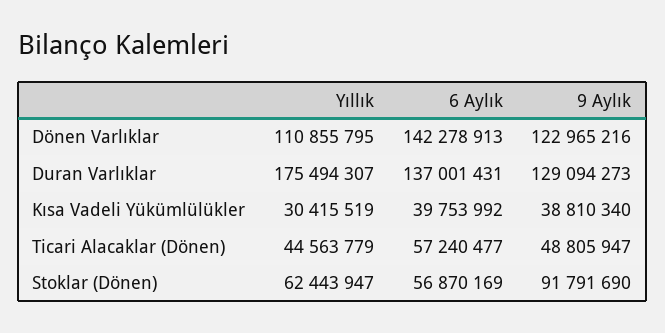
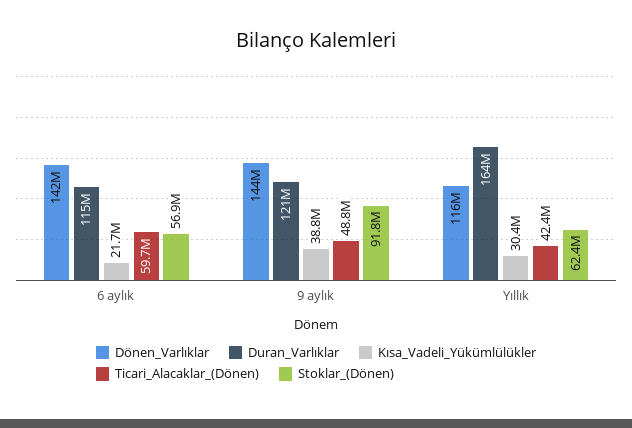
  {
    "Dönen Varlıklar": {
-     "Yıllık": 110855795,
+     "Yıllık": 116000000,
      "6 Aylık": 142278913,
-     "9 Aylık": 122965216
+     "9 Aylık": 144000000
    },
    "Duran Varlıklar": {
-     "Yıllık": 175494307,
+     "Yıllık": 164000000,
-     "6 Aylık": 137001431,
+     "6 Aylık": 115000000,
-     "9 Aylık": 129094273
+     "9 Aylık": 121000000
    },
    "Kısa Vadeli Yükümlülükler": {
      "Yıllık": 30415519,
-     "6 Aylık": 39753992,
+     "6 Aylık": 21700000,
      "9 Aylık": 38810340
    },
    "Ticari Alacaklar (Dönen)": {
-     "Yıllık": 44563779,
+     "Yıllık": 42400000,
-     "6 Aylık": 57240477,
+     "6 Aylık": 59700000,
      "9 Aylık": 48805947
    },
    "Stoklar (Dönen)": {
      "Yıllık": 62443947,
      "6 Aylık": 56870169,
      "9 Aylık": 91791690
    }
  }

